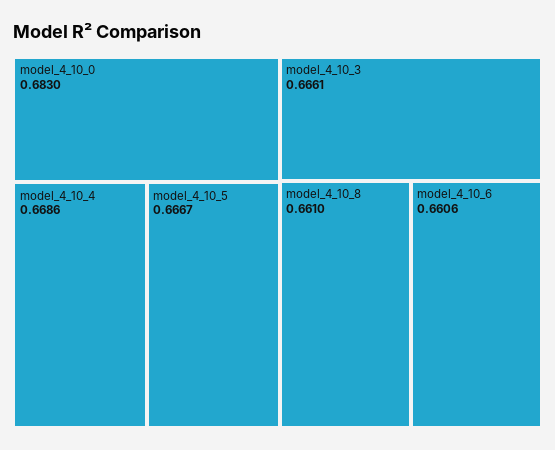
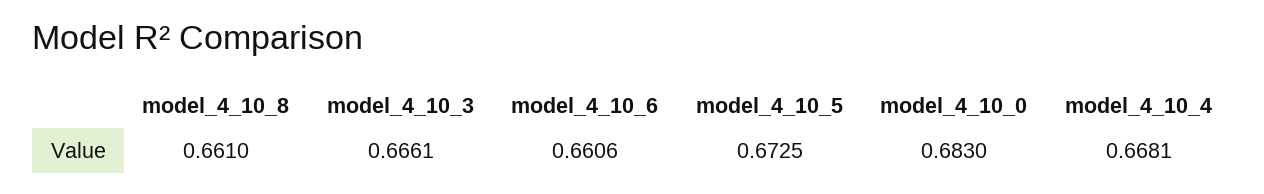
  {
    "model_4_10_0": 0.683,
-   "model_4_10_4": 0.6686,
+   "model_4_10_4": 0.6681,
-   "model_4_10_5": 0.6667,
+   "model_4_10_5": 0.6725,
    "model_4_10_3": 0.6661,
    "model_4_10_8": 0.661,
    "model_4_10_6": 0.6606
  }

